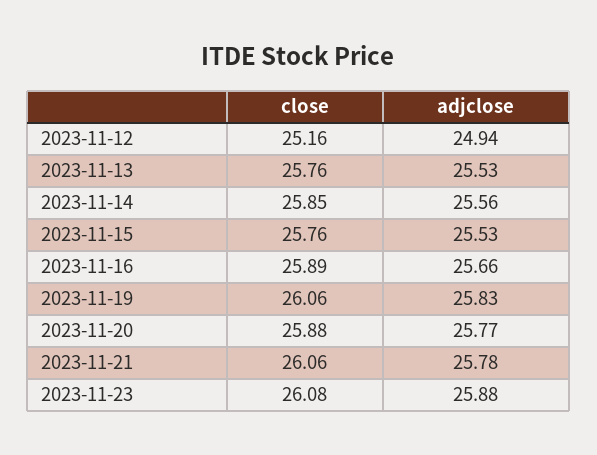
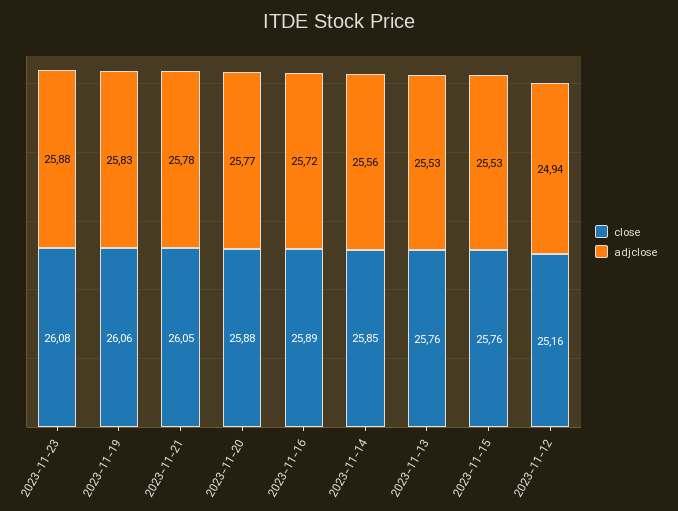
  {
    "close": {
      "2023-11-12": 25.16,
      "2023-11-13": 25.76,
      "2023-11-14": 25.85,
      "2023-11-15": 25.76,
      "2023-11-16": 25.89,
      "2023-11-19": 26.06,
      "2023-11-20": 25.88,
-     "2023-11-21": 26.06,
+     "2023-11-21": 26.05,
      "2023-11-23": 26.08
    },
    "adjclose": {
      "2023-11-12": 24.94,
      "2023-11-13": 25.53,
      "2023-11-14": 25.56,
      "2023-11-15": 25.53,
-     "2023-11-16": 25.66,
+     "2023-11-16": 25.72,
      "2023-11-19": 25.83,
      "2023-11-20": 25.77,
      "2023-11-21": 25.78,
      "2023-11-23": 25.88
    }
  }

